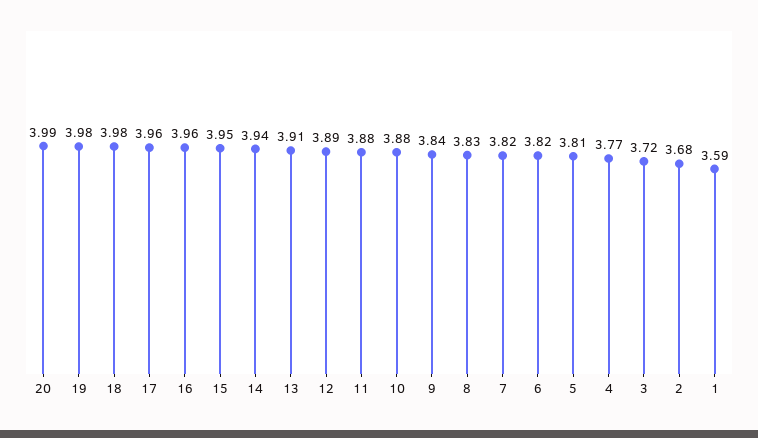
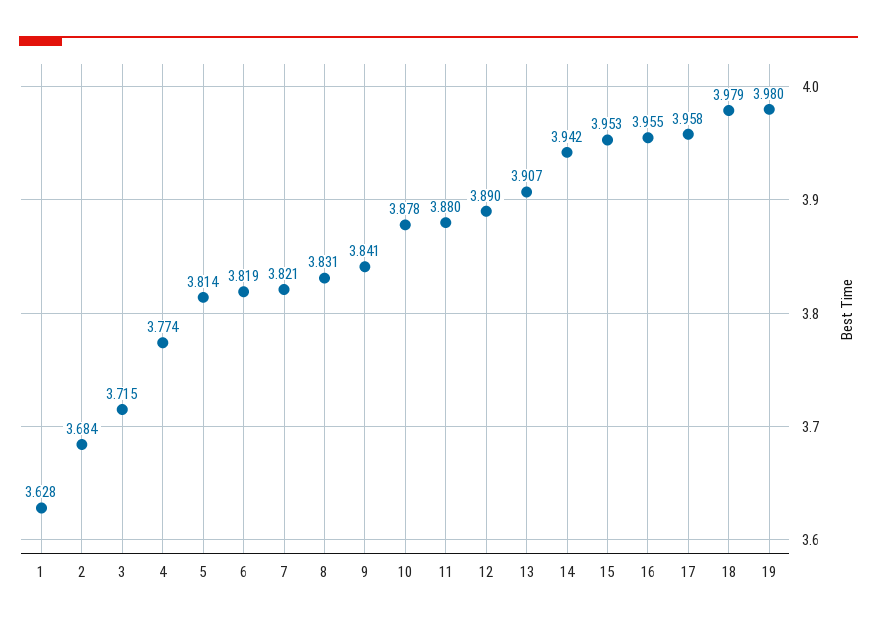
  {
-   "20": 3.99,
    "19": 3.98,
    "18": 3.979,
    "17": 3.958,
    "16": 3.955,
    "15": 3.953,
    "14": 3.942,
    "13": 3.907,
    "12": 3.89,
    "11": 3.88,
    "10": 3.878,
    "9": 3.841,
    "8": 3.831,
    "7": 3.821,
    "6": 3.819,
    "5": 3.814,
    "4": 3.774,
    "3": 3.715,
    "2": 3.684,
-   "1": 3.59
+   "1": 3.628
  }

